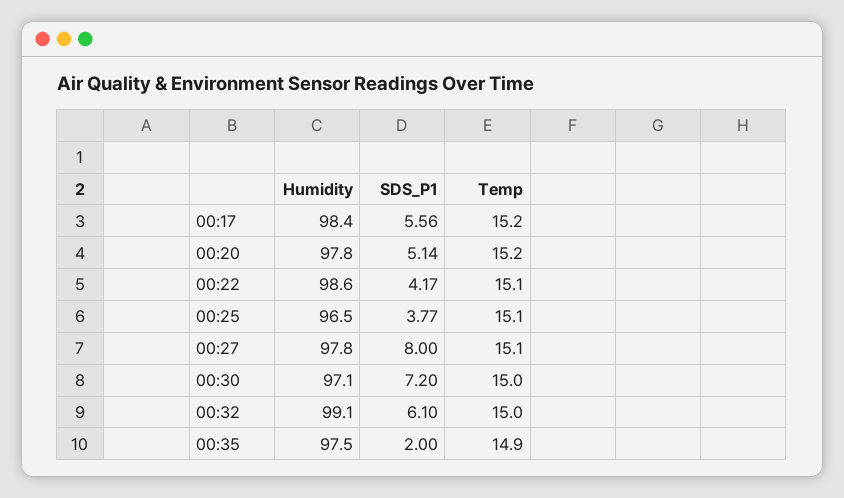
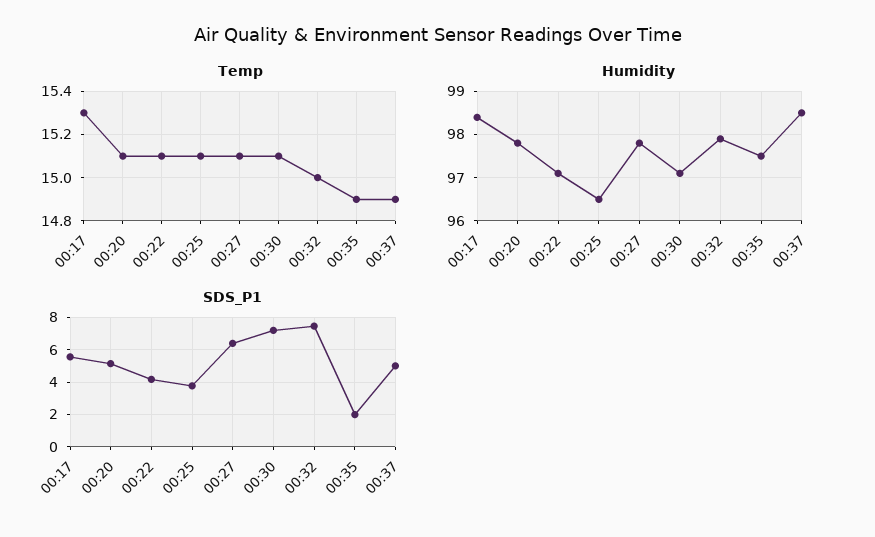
  {
    "Humidity": {
      "00:17": 98.4,
      "00:20": 97.8,
-     "00:22": 98.6,
+     "00:22": 97,
      "00:25": 96.5,
      "00:27": 97.8,
      "00:30": 97.1,
-     "00:32": 99.1,
+     "00:32": 98,
-     "00:35": 97.5
+     "00:35": 97.5,
+     "00:37": 98.5
    },
    "SDS_P1": {
      "00:17": 5.56,
      "00:20": 5.14,
      "00:22": 4.17,
      "00:25": 3.77,
-     "00:27": 8,
+     "00:27": 6.5,
      "00:30": 7.2,
-     "00:32": 6.1,
+     "00:32": 7.5,
-     "00:35": 2
+     "00:35": 2,
+     "00:37": 5
    },
    "Temp": {
-     "00:17": 15.2,
+     "00:17": 15.3,
-     "00:20": 15.2,
+     "00:20": 15.1,
      "00:22": 15.1,
      "00:25": 15.1,
      "00:27": 15.1,
-     "00:30": 15,
+     "00:30": 15.1,
      "00:32": 15,
-     "00:35": 14.9
+     "00:35": 14.9,
+     "00:37": 14.9
    }
  }

